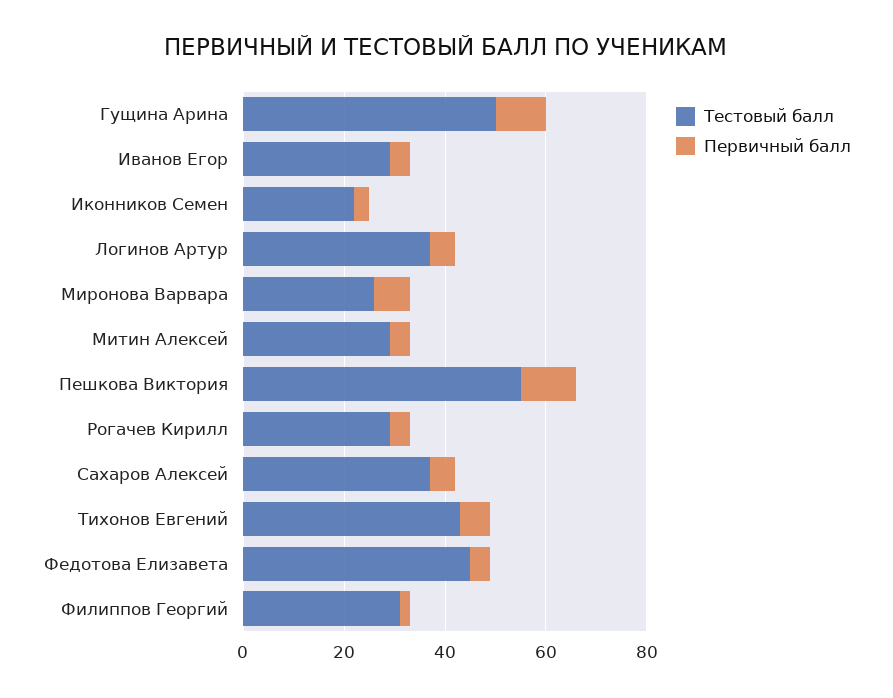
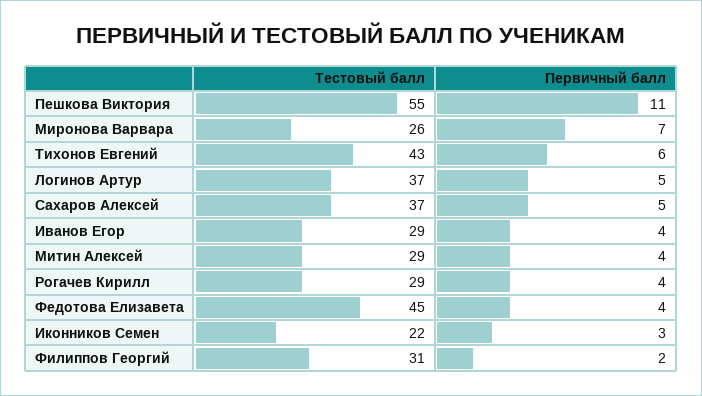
  {
    "Тестовый балл": {
-     "Гущина Арина": 50,
      "Иванов Егор": 29,
      "Иконников Семен": 22,
      "Логинов Артур": 37,
      "Миронова Варвара": 26,
      "Митин Алексей": 29,
      "Пешкова Виктория": 55,
      "Рогачев Кирилл": 29,
      "Сахаров Алексей": 37,
      "Тихонов Евгений": 43,
      "Федотова Елизавета": 45,
      "Филиппов Георгий": 31
    },
    "Первичный балл": {
-     "Гущина Арина": 10,
      "Иванов Егор": 4,
      "Иконников Семен": 3,
      "Логинов Артур": 5,
      "Миронова Варвара": 7,
      "Митин Алексей": 4,
      "Пешкова Виктория": 11,
      "Рогачев Кирилл": 4,
      "Сахаров Алексей": 5,
      "Тихонов Евгений": 6,
      "Федотова Елизавета": 4,
      "Филиппов Георгий": 2
    }
  }

